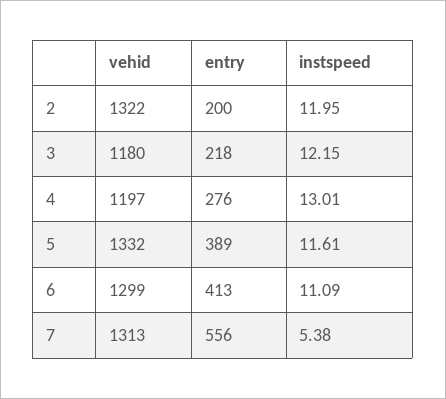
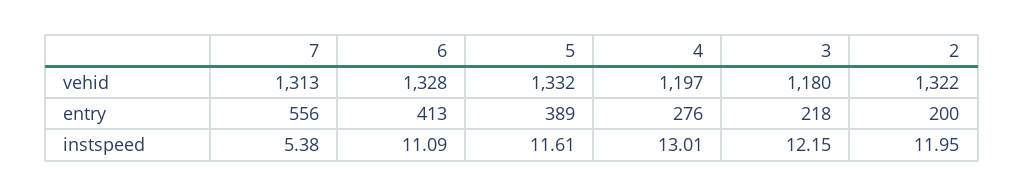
  {
    "vehid": {
      "2": 1322,
      "3": 1180,
      "4": 1197,
      "5": 1332,
-     "6": 1299,
+     "6": 1328,
      "7": 1313
    },
    "entry": {
      "2": 200,
      "3": 218,
      "4": 276,
      "5": 389,
      "6": 413,
      "7": 556
    },
    "instspeed": {
      "2": 11.95,
      "3": 12.15,
      "4": 13.01,
      "5": 11.61,
      "6": 11.09,
      "7": 5.38
    }
  }

